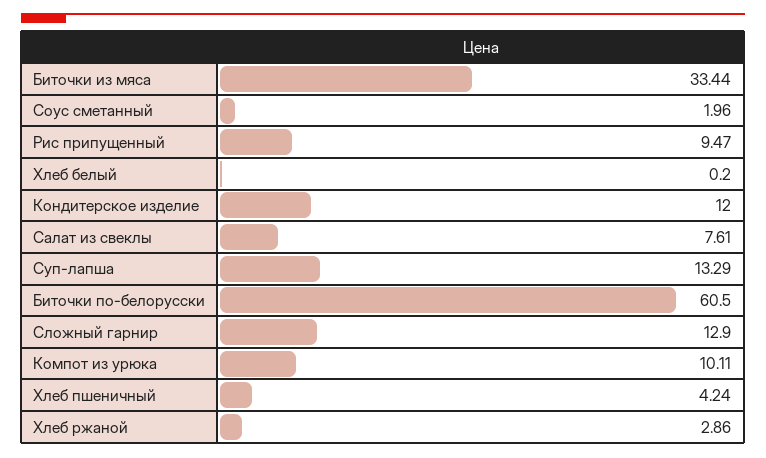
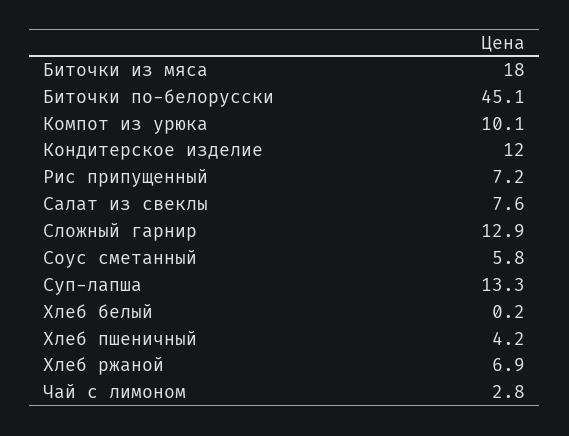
  {
-   "Биточки из мяса": 33.44,
+   "Биточки из мяса": 18,
-   "Соус сметанный": 1.96,
+   "Соус сметанный": 5.8,
-   "Рис припущенный": 9.47,
+   "Рис припущенный": 7.2,
    "Хлеб белый": 0.2,
    "Кондитерское изделие": 12,
    "Салат из свеклы": 7.61,
    "Суп-лапша": 13.29,
-   "Биточки по-белорусски": 60.5,
+   "Биточки по-белорусски": 45.1,
    "Сложный гарнир": 12.9,
    "Компот из урюка": 10.11,
    "Хлеб пшеничный": 4.24,
-   "Хлеб ржаной": 2.86
+   "Хлеб ржаной": 6.9,
+   "Чай с лимоном": 2.8
  }

